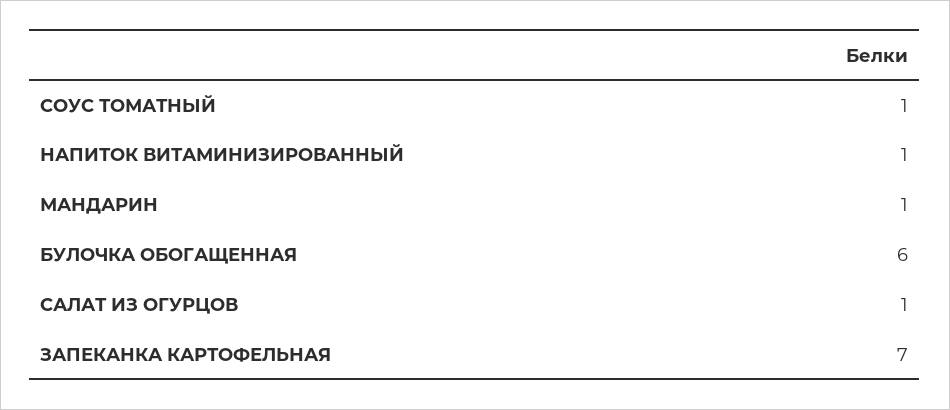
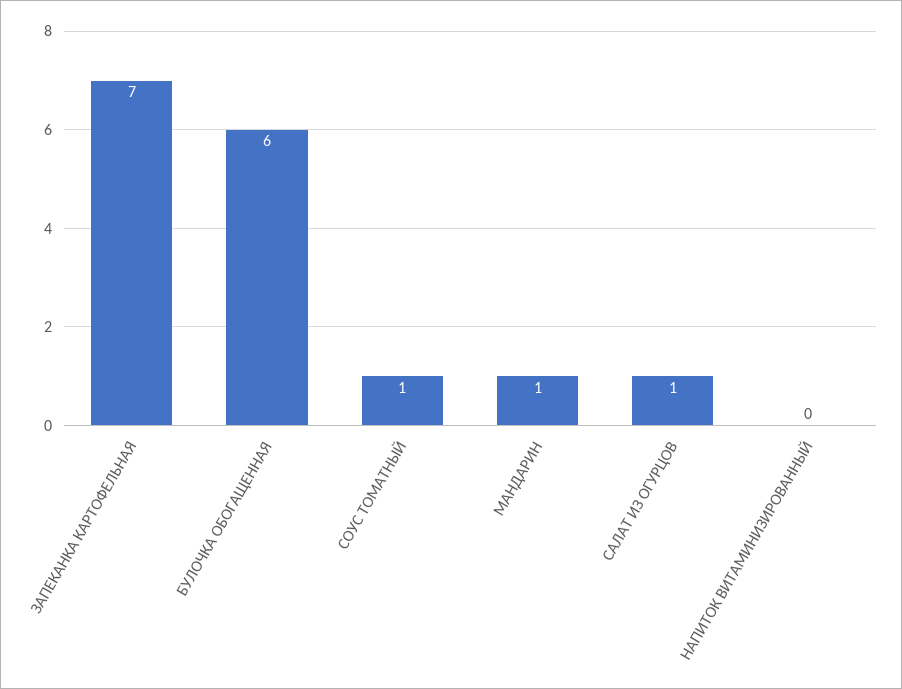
  {
    "СОУС ТОМАТНЫЙ": 1,
-   "НАПИТОК ВИТАМИНИЗИРОВАННЫЙ": 1,
+   "НАПИТОК ВИТАМИНИЗИРОВАННЫЙ": 0,
    "МАНДАРИН": 1,
    "БУЛОЧКА ОБОГАЩЕННАЯ": 6,
    "САЛАТ ИЗ ОГУРЦОВ": 1,
    "ЗАПЕКАНКА КАРТОФЕЛЬНАЯ": 7
  }

